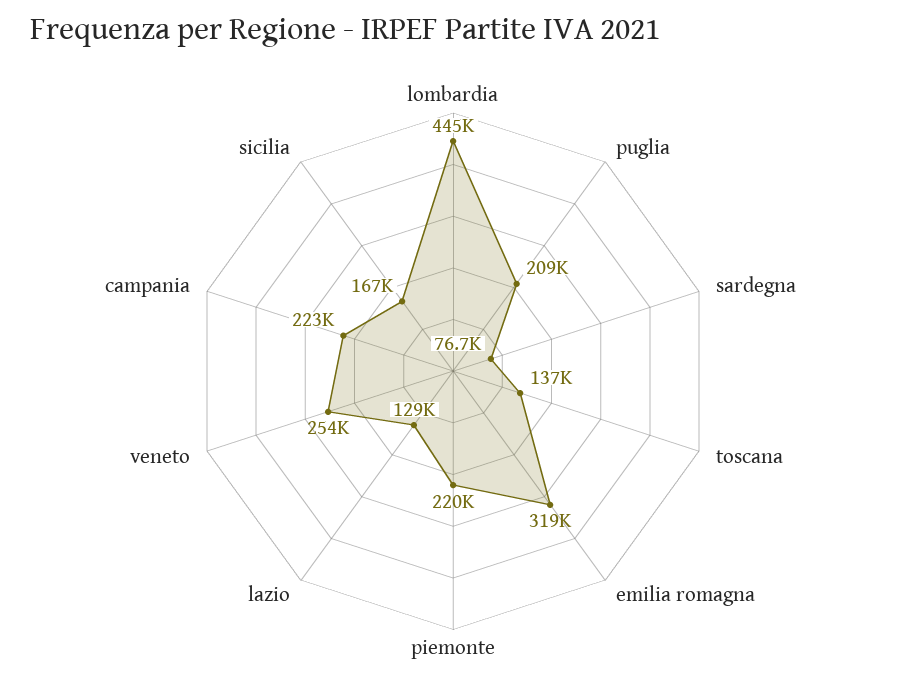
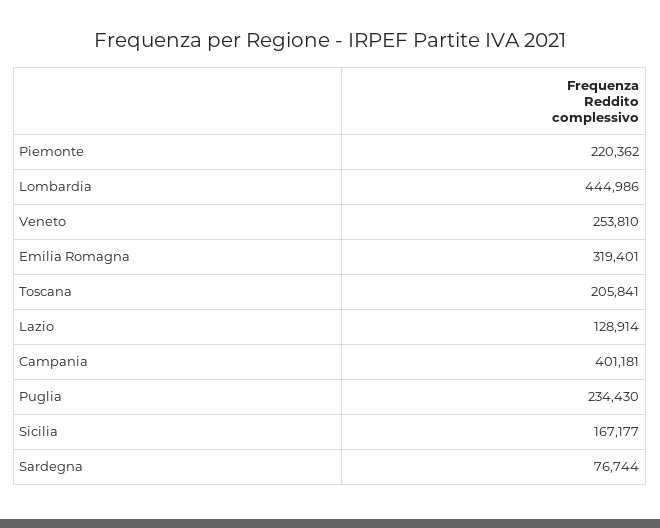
  {
    "lombardia": 444986,
-   "puglia": 209000,
+   "puglia": 234430,
    "sardegna": 76744,
-   "toscana": 137000,
+   "toscana": 205841,
    "emilia romagna": 319401,
    "piemonte": 220362,
    "lazio": 128914,
    "veneto": 253810,
-   "campania": 223000,
+   "campania": 401181,
    "sicilia": 167177
  }

